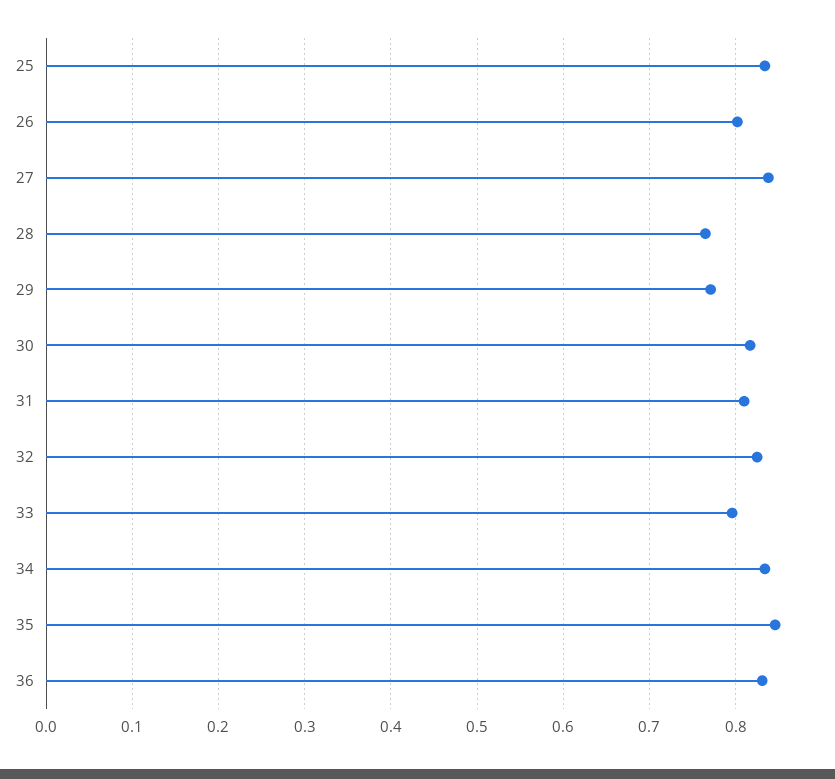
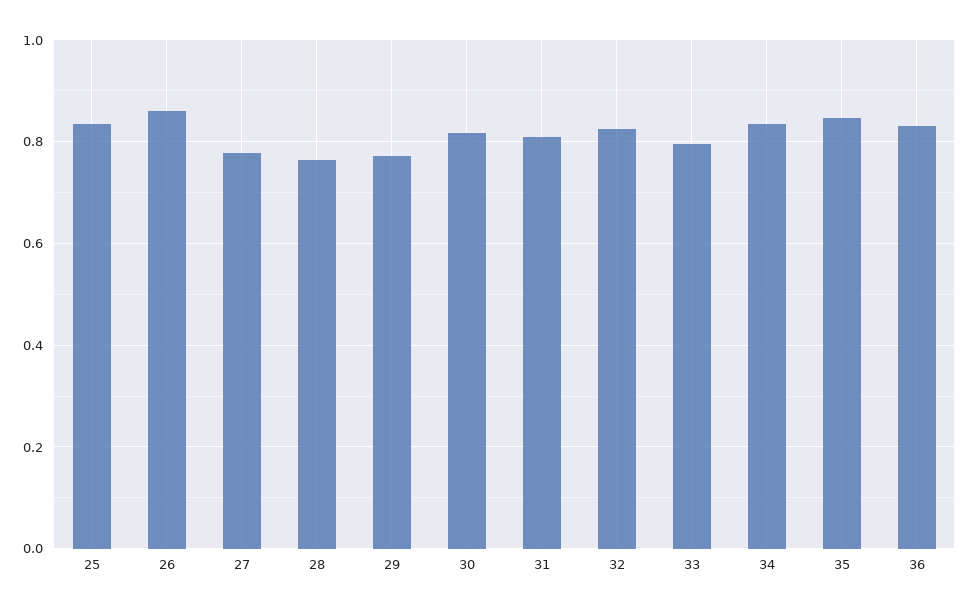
  {
    "25": 0.83,
-   "26": 0.8,
+   "26": 0.86,
-   "27": 0.84,
+   "27": 0.78,
    "28": 0.77,
    "29": 0.77,
    "30": 0.82,
    "31": 0.81,
    "32": 0.83,
    "33": 0.8,
    "34": 0.83,
    "35": 0.85,
    "36": 0.83
  }

